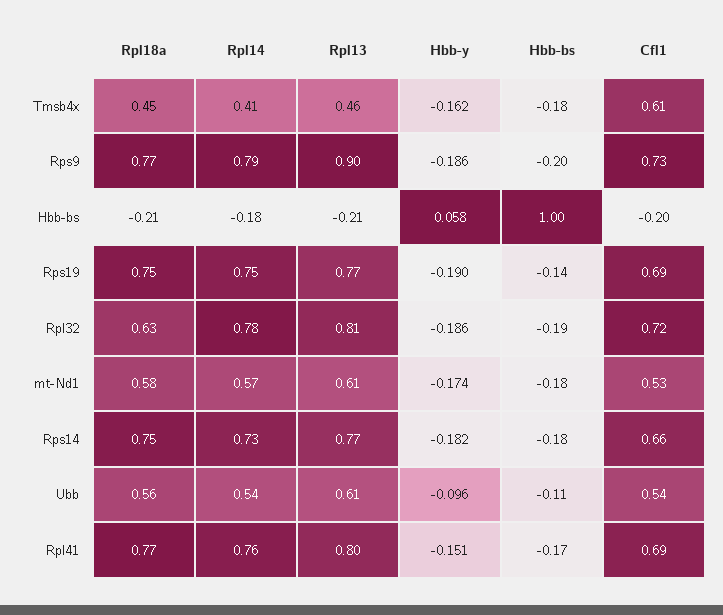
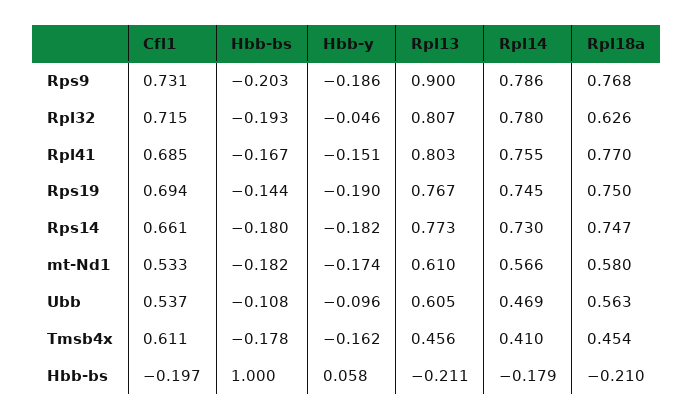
  {
    "Rpl18a": {
      "Tmsb4x": 0.454,
      "Rps9": 0.768,
      "Hbb-bs": -0.21,
      "Rps19": 0.75,
      "Rpl32": 0.626,
      "mt-Nd1": 0.58,
      "Rps14": 0.747,
      "Ubb": 0.563,
      "Rpl41": 0.77
    },
    "Rpl14": {
      "Tmsb4x": 0.41,
      "Rps9": 0.786,
      "Hbb-bs": -0.179,
      "Rps19": 0.745,
      "Rpl32": 0.78,
      "mt-Nd1": 0.566,
      "Rps14": 0.73,
-     "Ubb": 0.54,
+     "Ubb": 0.469,
      "Rpl41": 0.755
    },
    "Rpl13": {
      "Tmsb4x": 0.456,
      "Rps9": 0.9,
      "Hbb-bs": -0.211,
      "Rps19": 0.767,
      "Rpl32": 0.807,
      "mt-Nd1": 0.61,
      "Rps14": 0.773,
      "Ubb": 0.605,
      "Rpl41": 0.803
    },
    "Hbb-y": {
      "Tmsb4x": -0.162,
      "Rps9": -0.186,
      "Hbb-bs": 0.058,
      "Rps19": -0.19,
-     "Rpl32": -0.186,
+     "Rpl32": -0.046,
      "mt-Nd1": -0.174,
      "Rps14": -0.182,
      "Ubb": -0.096,
      "Rpl41": -0.151
    },
    "Hbb-bs": {
      "Tmsb4x": -0.178,
      "Rps9": -0.203,
      "Hbb-bs": 1,
      "Rps19": -0.144,
      "Rpl32": -0.193,
      "mt-Nd1": -0.182,
      "Rps14": -0.18,
      "Ubb": -0.108,
      "Rpl41": -0.167
    },
    "Cfl1": {
      "Tmsb4x": 0.611,
      "Rps9": 0.731,
      "Hbb-bs": -0.197,
      "Rps19": 0.694,
      "Rpl32": 0.715,
      "mt-Nd1": 0.533,
      "Rps14": 0.661,
      "Ubb": 0.537,
      "Rpl41": 0.685
    }
  }

